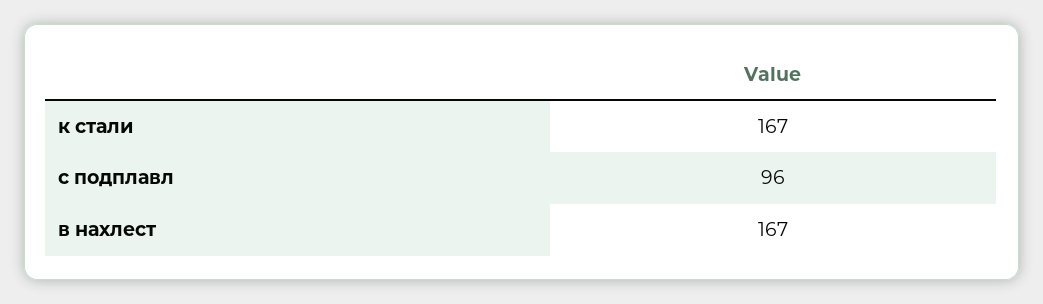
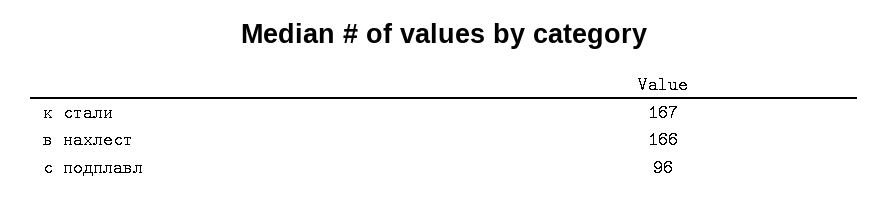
  {
    "к стали": 167,
    "с подплавл": 96,
-   "в нахлест": 167
+   "в нахлест": 166
  }

